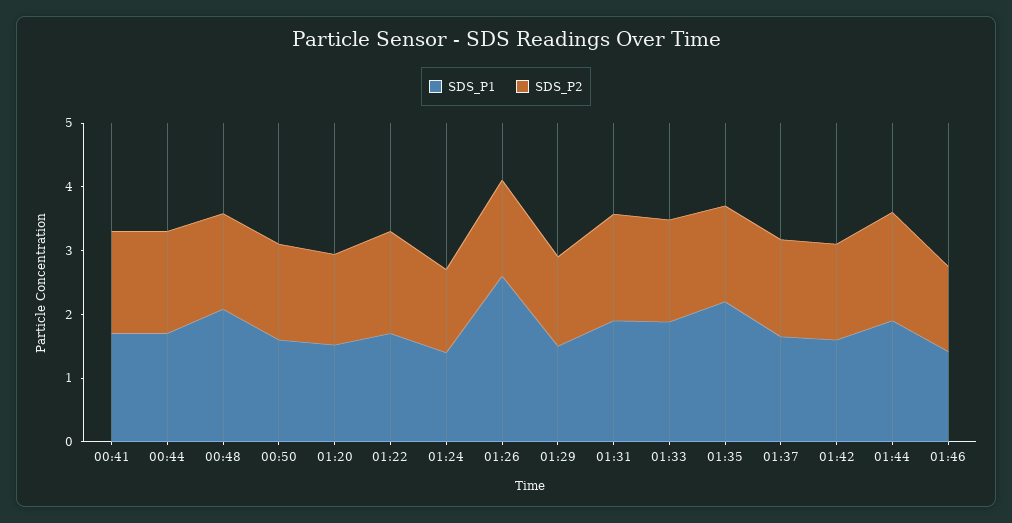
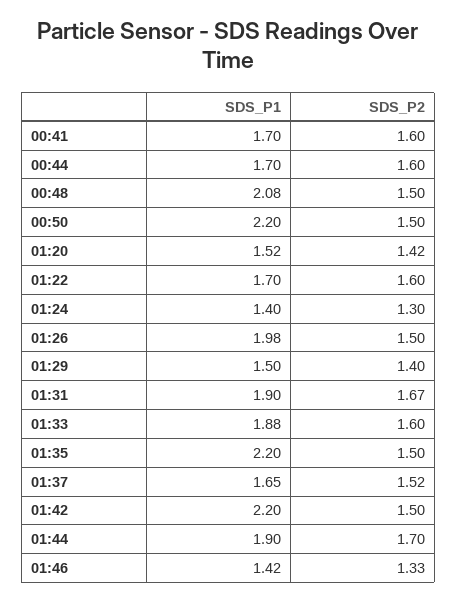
  {
    "SDS_P1": {
      "00:41": 1.7,
      "00:44": 1.7,
      "00:48": 2.08,
-     "00:50": 1.6,
+     "00:50": 2.2,
      "01:20": 1.52,
      "01:22": 1.7,
      "01:24": 1.4,
-     "01:26": 2.6,
+     "01:26": 1.98,
      "01:29": 1.5,
      "01:31": 1.9,
      "01:33": 1.88,
      "01:35": 2.2,
      "01:37": 1.65,
-     "01:42": 1.6,
+     "01:42": 2.2,
      "01:44": 1.9,
      "01:46": 1.42
    },
    "SDS_P2": {
      "00:41": 1.6,
      "00:44": 1.6,
      "00:48": 1.5,
      "00:50": 1.5,
      "01:20": 1.42,
      "01:22": 1.6,
      "01:24": 1.3,
      "01:26": 1.5,
      "01:29": 1.4,
      "01:31": 1.67,
      "01:33": 1.6,
      "01:35": 1.5,
      "01:37": 1.52,
      "01:42": 1.5,
      "01:44": 1.7,
      "01:46": 1.33
    }
  }

